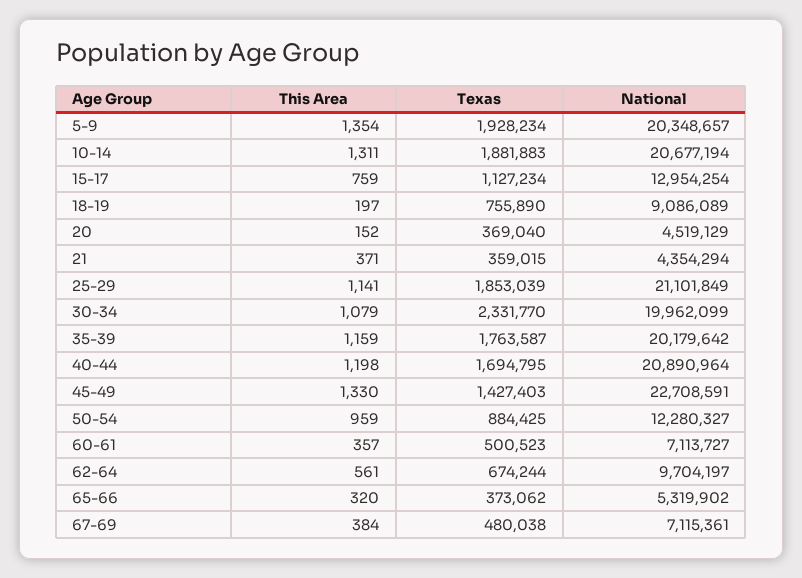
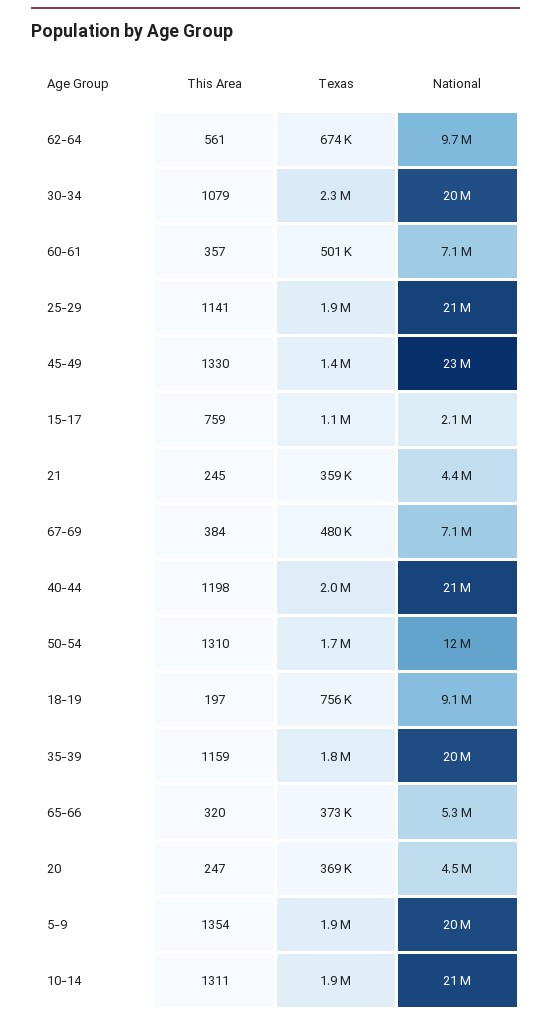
  {
    "This Area": {
      "5-9": 1354,
      "10-14": 1311,
      "15-17": 759,
      "18-19": 197,
-     "20": 152,
+     "20": 247,
-     "21": 371,
+     "21": 245,
      "25-29": 1141,
      "30-34": 1079,
      "35-39": 1159,
      "40-44": 1198,
      "45-49": 1330,
-     "50-54": 959,
+     "50-54": 1310,
      "60-61": 357,
      "62-64": 561,
      "65-66": 320,
      "67-69": 384
    },
    "Texas": {
      "5-9": 1928234,
      "10-14": 1881883,
      "15-17": 1127234,
      "18-19": 755890,
      "20": 369040,
      "21": 359015,
      "25-29": 1853039,
      "30-34": 2331770,
      "35-39": 1763587,
-     "40-44": 1694795,
+     "40-44": 2000000,
      "45-49": 1427403,
-     "50-54": 884425,
+     "50-54": 1700000,
      "60-61": 500523,
      "62-64": 674244,
      "65-66": 373062,
      "67-69": 480038
    },
    "National": {
      "5-9": 20348657,
      "10-14": 20677194,
-     "15-17": 12954254,
+     "15-17": 2100000,
      "18-19": 9086089,
      "20": 4519129,
      "21": 4354294,
      "25-29": 21101849,
      "30-34": 19962099,
      "35-39": 20179642,
      "40-44": 20890964,
      "45-49": 22708591,
      "50-54": 12280327,
      "60-61": 7113727,
      "62-64": 9704197,
      "65-66": 5319902,
      "67-69": 7115361
    }
  }

